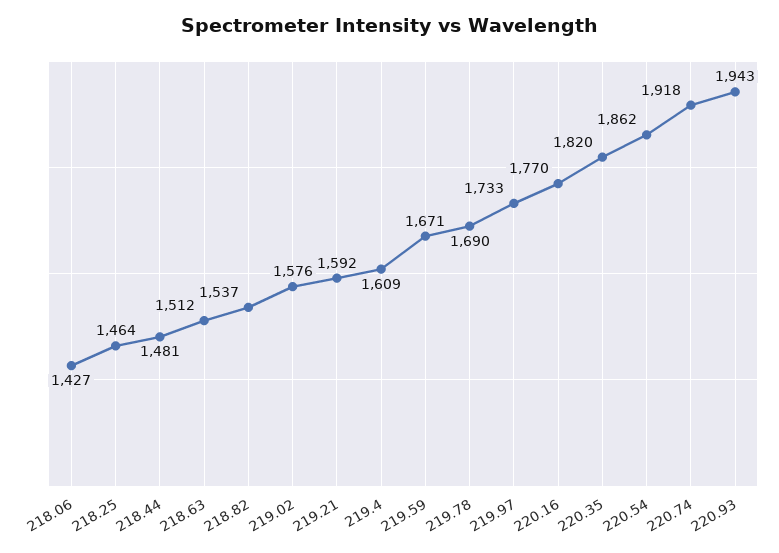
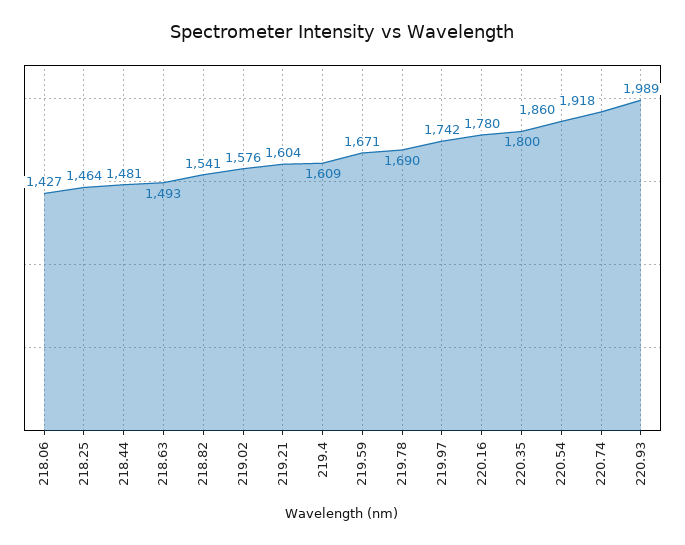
  {
    "218.06": 1427,
    "218.25": 1464,
    "218.44": 1481,
-   "218.63": 1512,
+   "218.63": 1493,
-   "218.82": 1537,
+   "218.82": 1541,
    "219.02": 1576,
-   "219.21": 1592,
+   "219.21": 1604,
    "219.4": 1609,
    "219.59": 1671,
    "219.78": 1690,
-   "219.97": 1733,
+   "219.97": 1742,
-   "220.16": 1770,
+   "220.16": 1780,
-   "220.35": 1820,
+   "220.35": 1800,
-   "220.54": 1862,
+   "220.54": 1860,
    "220.74": 1918,
-   "220.93": 1943
+   "220.93": 1989
  }

